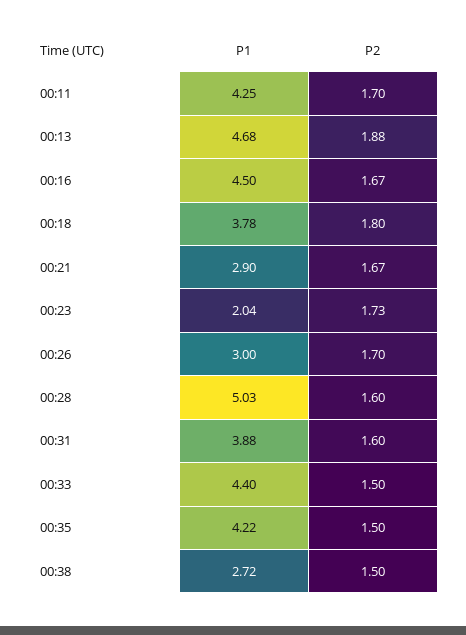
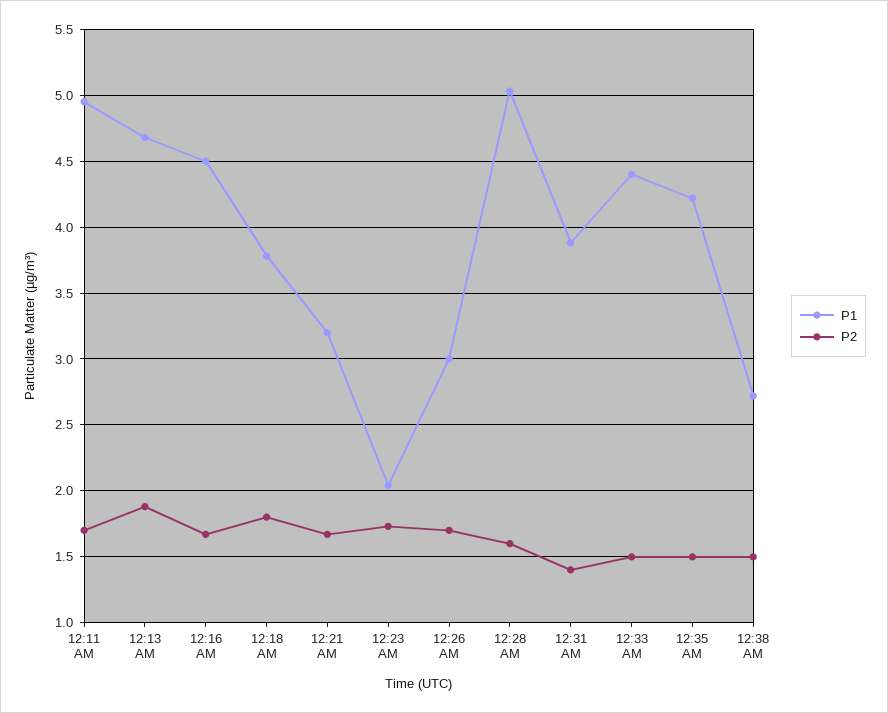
  {
    "P1": {
-     "00:11": 4.25,
+     "00:11": 4.95,
      "00:13": 4.68,
      "00:16": 4.5,
      "00:18": 3.78,
-     "00:21": 2.9,
+     "00:21": 3.2,
      "00:23": 2.04,
      "00:26": 3,
      "00:28": 5.03,
      "00:31": 3.88,
      "00:33": 4.4,
      "00:35": 4.22,
      "00:38": 2.72
    },
    "P2": {
      "00:11": 1.7,
      "00:13": 1.88,
      "00:16": 1.67,
      "00:18": 1.8,
      "00:21": 1.67,
      "00:23": 1.73,
      "00:26": 1.7,
      "00:28": 1.6,
-     "00:31": 1.6,
+     "00:31": 1.4,
      "00:33": 1.5,
      "00:35": 1.5,
      "00:38": 1.5
    }
  }

